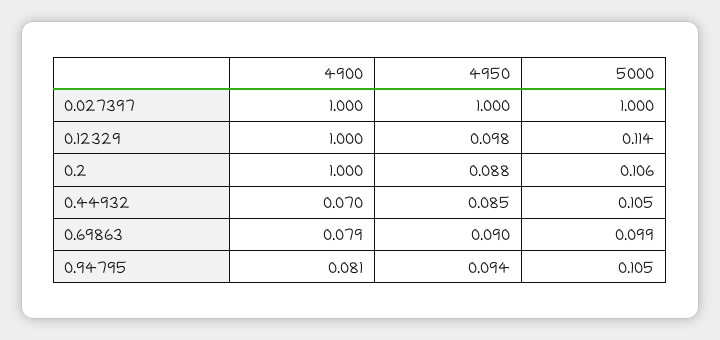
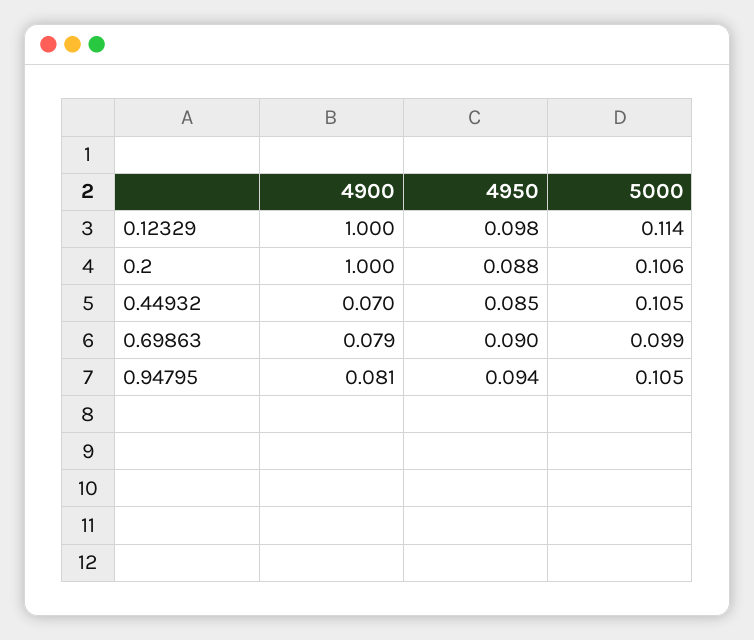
  {
    "4900": {
-     "0.027397": 1,
      "0.12329": 1,
      "0.2": 1,
      "0.44932": 0.07,
      "0.69863": 0.079,
      "0.94795": 0.081
    },
    "4950": {
-     "0.027397": 1,
      "0.12329": 0.098,
      "0.2": 0.088,
      "0.44932": 0.085,
      "0.69863": 0.09,
      "0.94795": 0.094
    },
    "5000": {
-     "0.027397": 1,
      "0.12329": 0.114,
      "0.2": 0.106,
      "0.44932": 0.105,
      "0.69863": 0.099,
      "0.94795": 0.105
    }
  }

